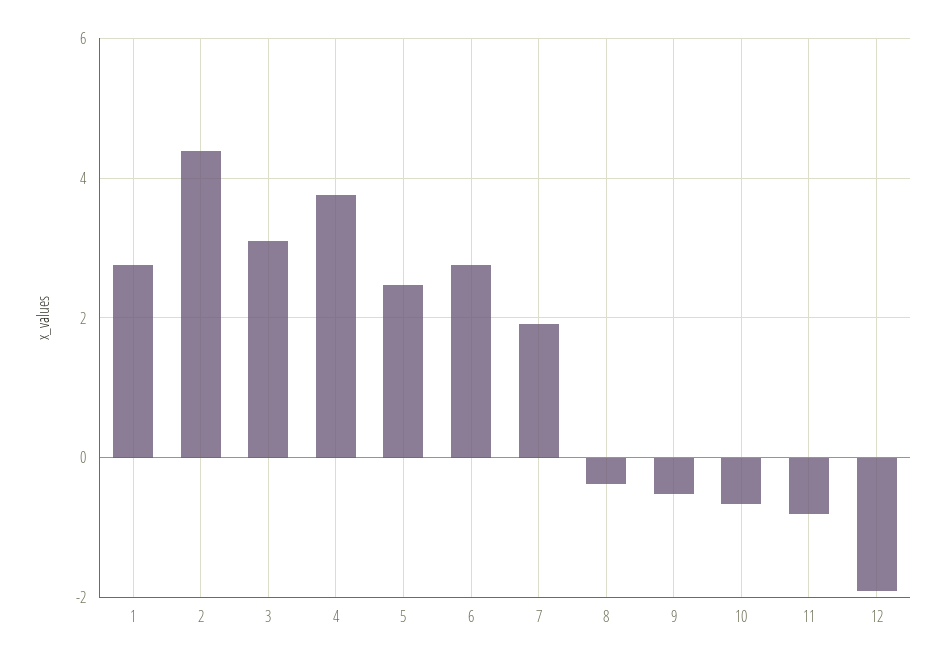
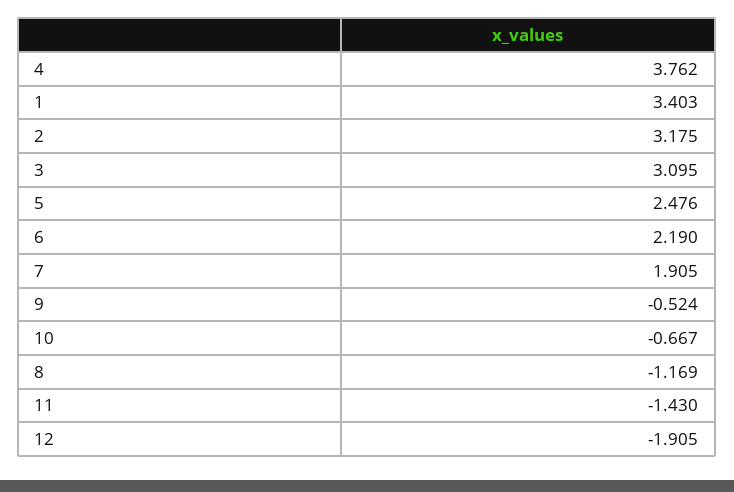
  {
-   "1": 2.8,
+   "1": 3.403,
-   "2": 4.4,
+   "2": 3.175,
    "3": 3.095,
    "4": 3.762,
    "5": 2.476,
-   "6": 2.8,
+   "6": 2.19,
    "7": 1.905,
-   "8": -0.4,
+   "8": -1.169,
    "9": -0.524,
    "10": -0.667,
-   "11": -0.8,
+   "11": -1.43,
    "12": -1.905
  }

